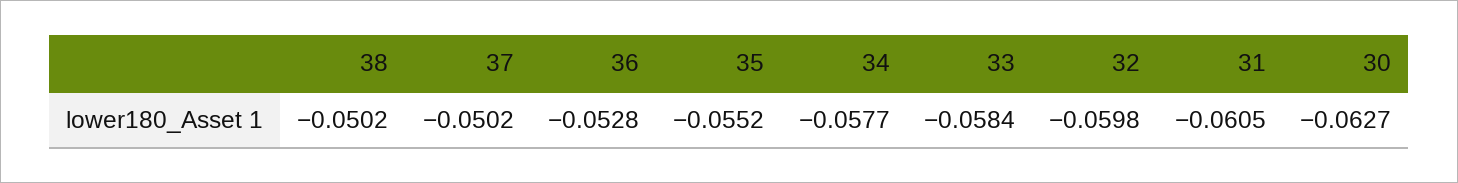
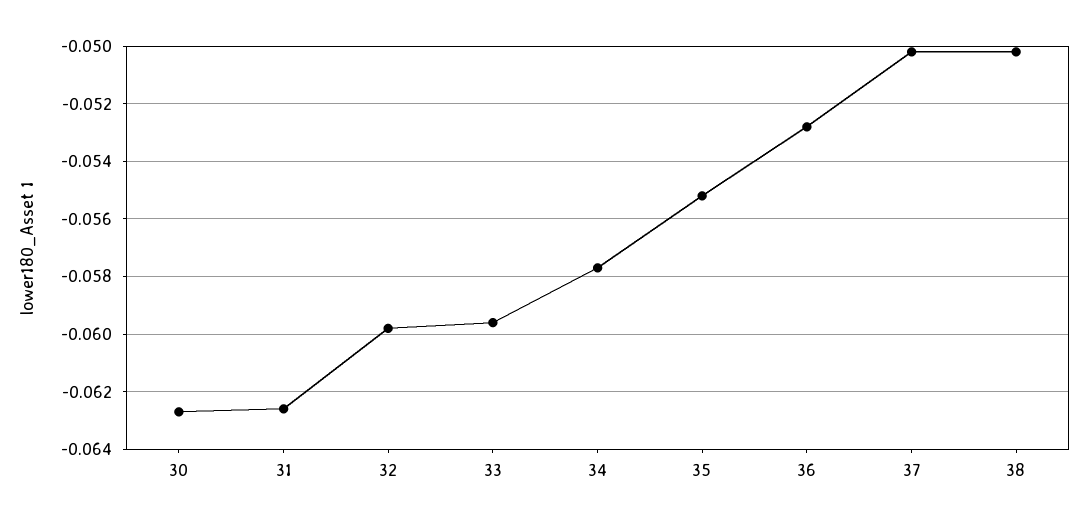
  {
    "38": -0.0502,
    "37": -0.0502,
    "36": -0.0528,
    "35": -0.0552,
    "34": -0.0577,
-   "33": -0.0584,
+   "33": -0.0595,
    "32": -0.0598,
-   "31": -0.0605,
+   "31": -0.0625,
    "30": -0.0627
  }

